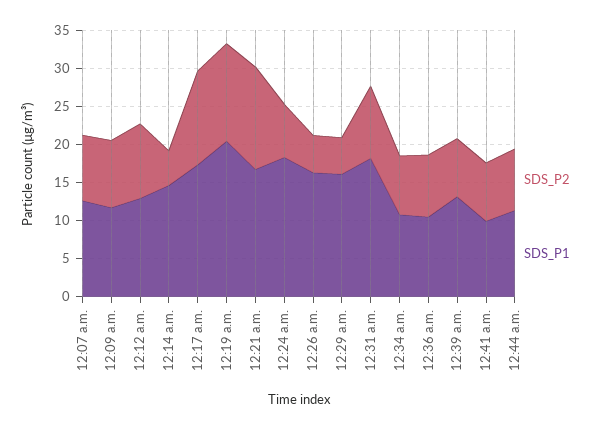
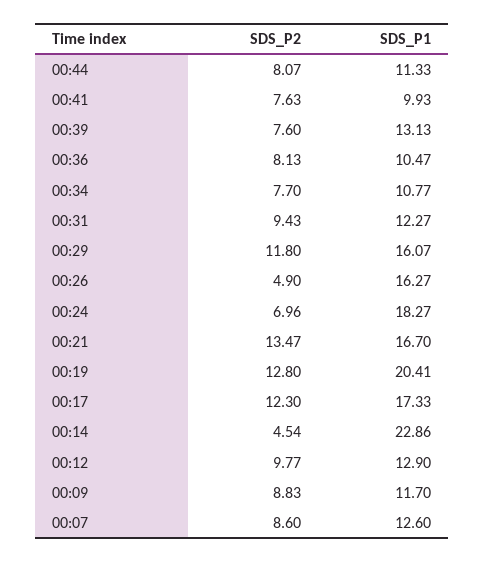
  {
    "SDS_P2": {
      "12:07 a.m.": 8.6,
      "12:09 a.m.": 8.83,
      "12:12 a.m.": 9.77,
      "12:14 a.m.": 4.54,
      "12:17 a.m.": 12.3,
      "12:19 a.m.": 12.8,
      "12:21 a.m.": 13.47,
      "12:24 a.m.": 6.96,
      "12:26 a.m.": 4.9,
-     "12:29 a.m.": 5,
+     "12:29 a.m.": 11.8,
      "12:31 a.m.": 9.43,
      "12:34 a.m.": 7.7,
      "12:36 a.m.": 8.13,
      "12:39 a.m.": 7.6,
      "12:41 a.m.": 7.63,
      "12:44 a.m.": 8.07
    },
    "SDS_P1": {
      "12:07 a.m.": 12.6,
      "12:09 a.m.": 11.7,
      "12:12 a.m.": 12.9,
-     "12:14 a.m.": 15,
+     "12:14 a.m.": 22.86,
      "12:17 a.m.": 17.33,
      "12:19 a.m.": 20.41,
      "12:21 a.m.": 16.7,
      "12:24 a.m.": 18.27,
      "12:26 a.m.": 16.27,
      "12:29 a.m.": 16.07,
-     "12:31 a.m.": 17.5,
+     "12:31 a.m.": 12.27,
      "12:34 a.m.": 10.77,
      "12:36 a.m.": 10.47,
      "12:39 a.m.": 13.13,
      "12:41 a.m.": 9.93,
      "12:44 a.m.": 11.33
    }
  }

